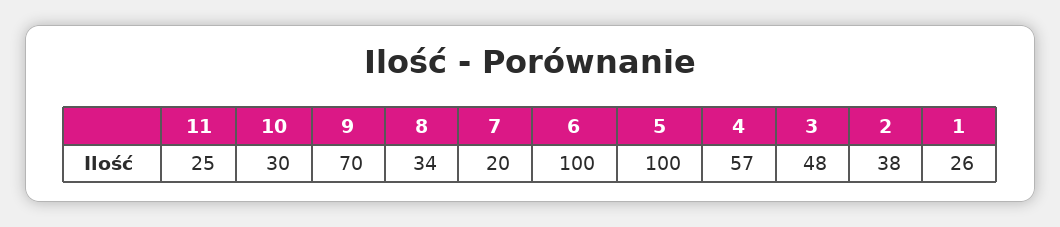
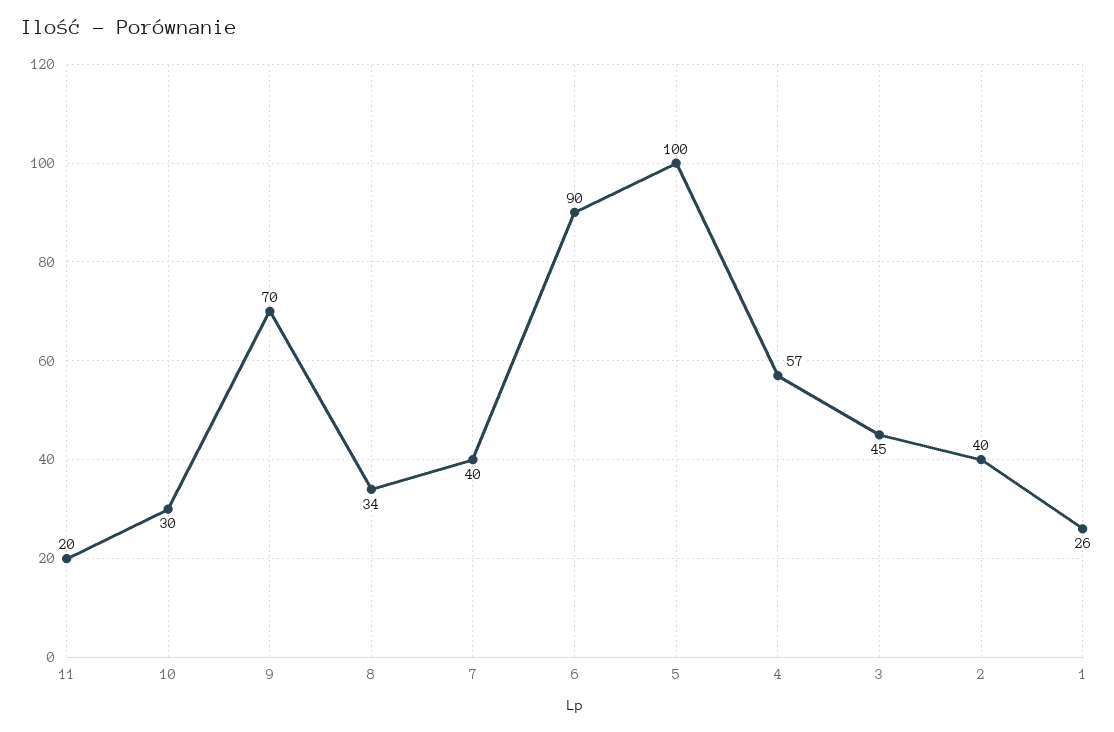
  {
-   "11": 25,
+   "11": 20,
    "10": 30,
    "9": 70,
    "8": 34,
-   "7": 20,
+   "7": 40,
-   "6": 100,
+   "6": 90,
    "5": 100,
    "4": 57,
-   "3": 48,
+   "3": 45,
-   "2": 38,
+   "2": 40,
    "1": 26
  }

